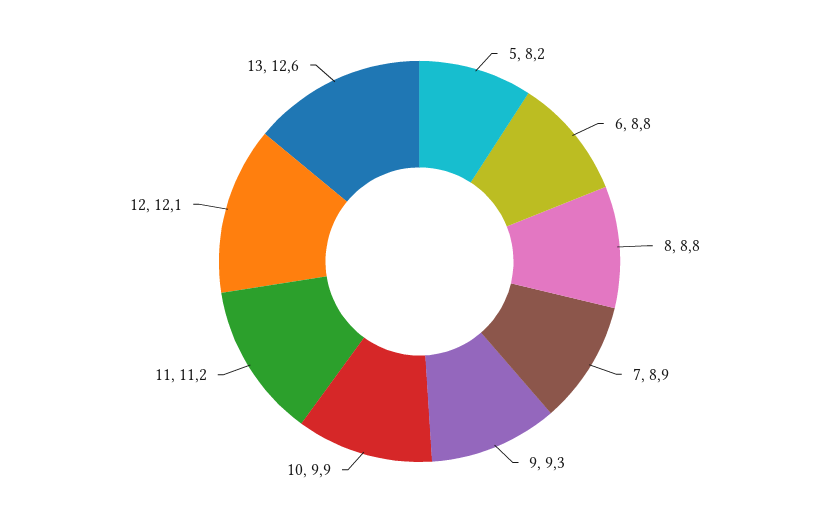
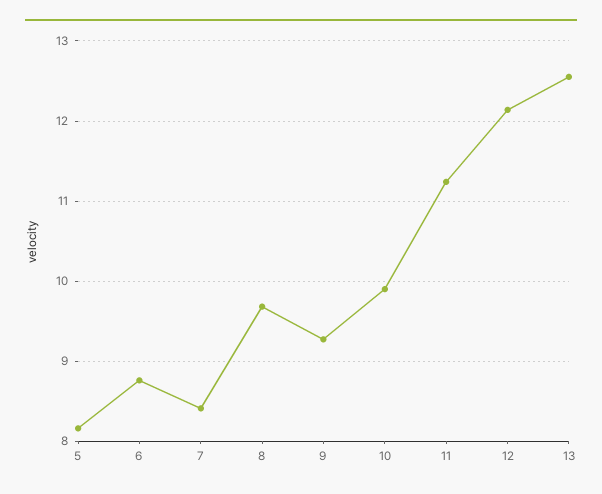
  {
    "5": 8.2,
    "6": 8.8,
-   "8": 8.8,
+   "8": 9.7,
-   "7": 8.9,
+   "7": 8.4,
    "9": 9.3,
    "10": 9.9,
    "11": 11.2,
    "12": 12.1,
    "13": 12.6
  }

